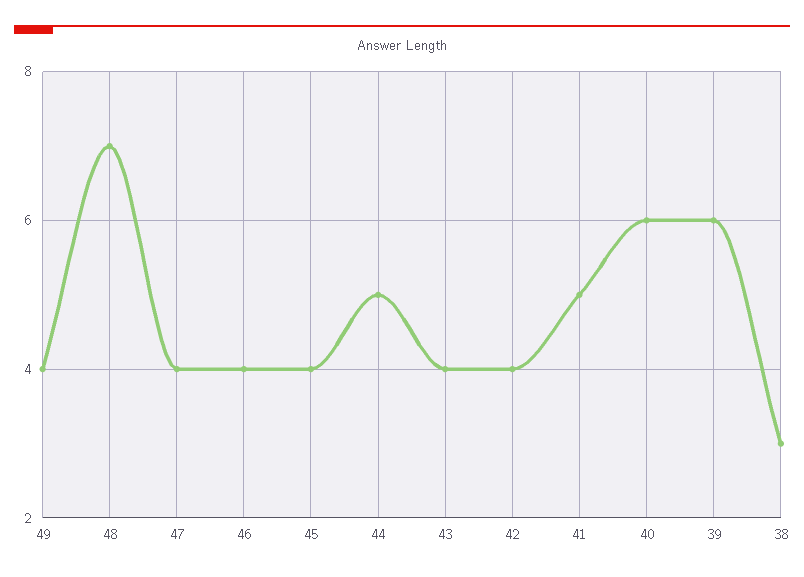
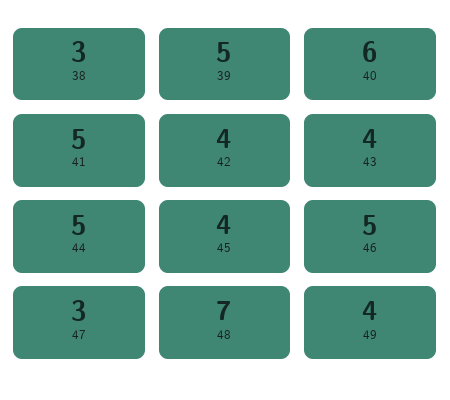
  {
    "49": 4,
    "48": 7,
-   "47": 4,
+   "47": 3,
-   "46": 4,
+   "46": 5,
    "45": 4,
    "44": 5,
    "43": 4,
    "42": 4,
    "41": 5,
    "40": 6,
-   "39": 6,
+   "39": 5,
    "38": 3
  }

